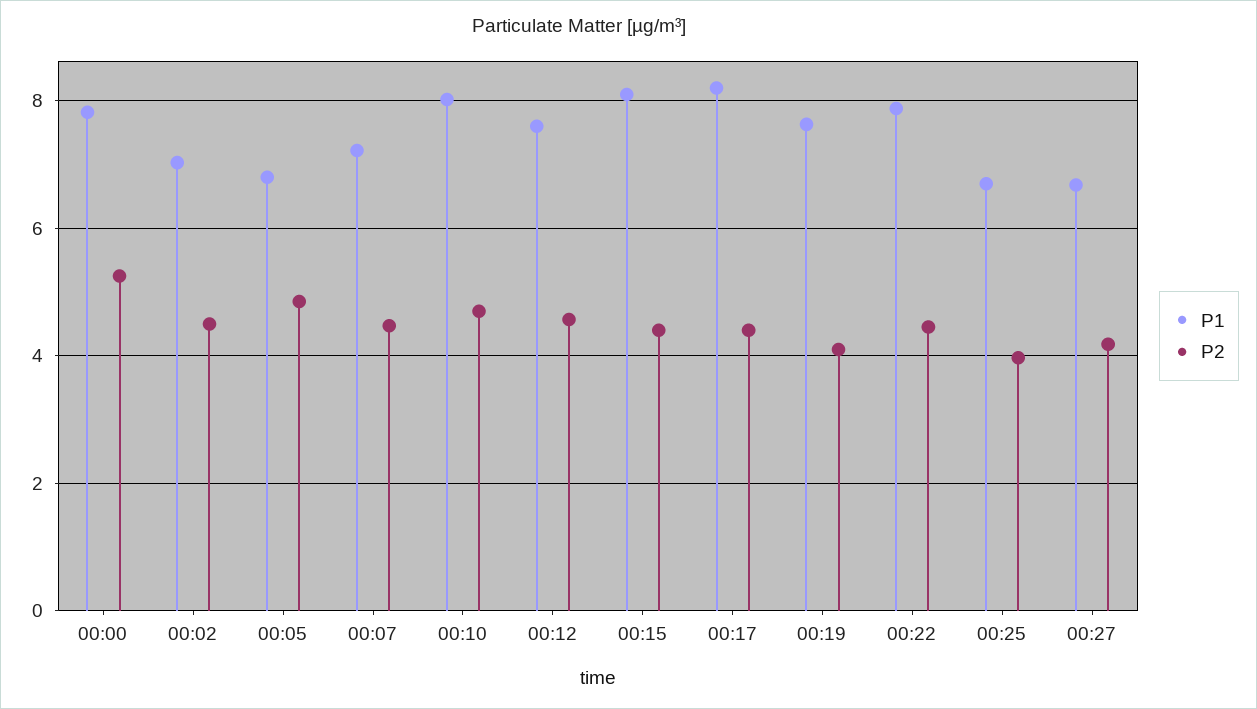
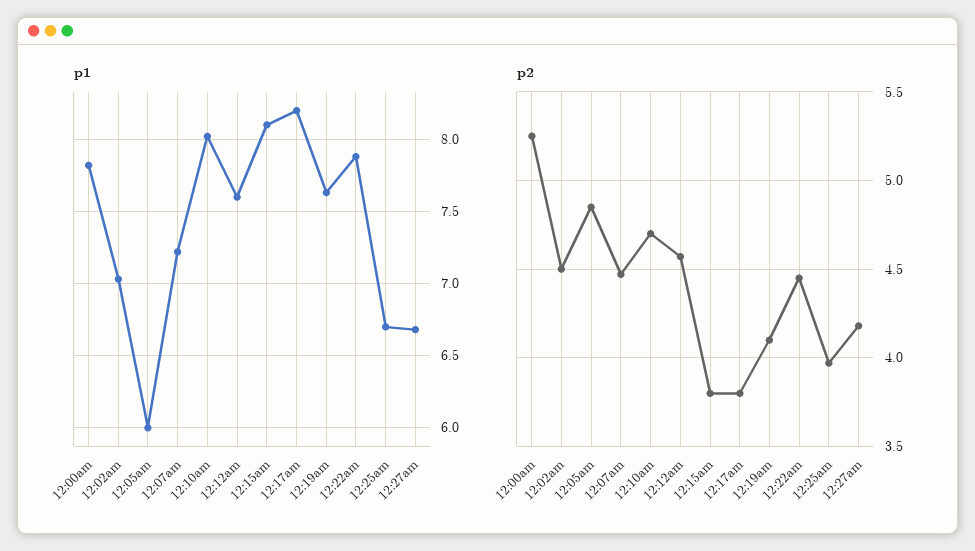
  {
    "P1": {
      "00:00": 7.8,
      "00:02": 7.05,
-     "00:05": 6.8,
+     "00:05": 6,
      "00:07": 7.2,
      "00:10": 8,
      "00:12": 7.6,
      "00:15": 8.1,
      "00:17": 8.2,
      "00:19": 7.65,
      "00:22": 7.9,
      "00:25": 6.7,
      "00:27": 6.7
    },
    "P2": {
      "00:00": 5.25,
      "00:02": 4.5,
      "00:05": 4.85,
      "00:07": 4.45,
      "00:10": 4.7,
      "00:12": 4.55,
-     "00:15": 4.4,
+     "00:15": 3.8,
-     "00:17": 4.4,
+     "00:17": 3.8,
      "00:19": 4.1,
      "00:22": 4.45,
      "00:25": 3.95,
      "00:27": 4.2
    }
  }

